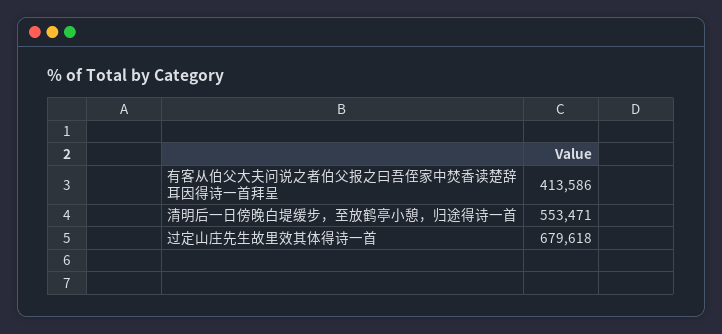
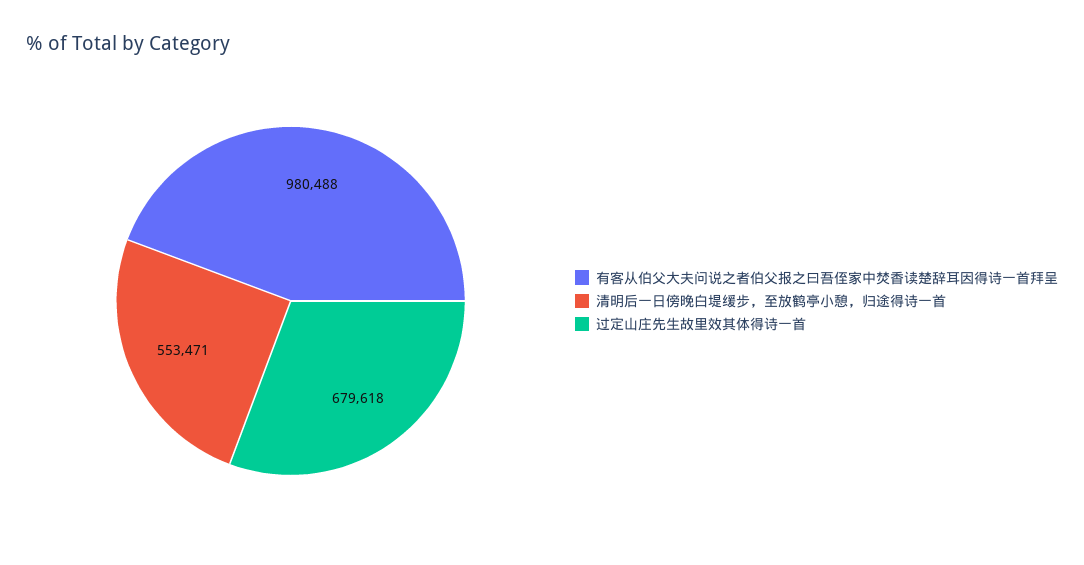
  {
-   "有客从伯父大夫问说之者伯父报之曰吾侄家中焚香读楚辞耳因得诗一首拜呈": 413586,
+   "有客从伯父大夫问说之者伯父报之曰吾侄家中焚香读楚辞耳因得诗一首拜呈": 980488,
    "清明后一日傍晚白堤缓步，至放鹤亭小憩，归途得诗一首": 553471,
    "过定山庄先生故里效其体得诗一首": 679618
  }

